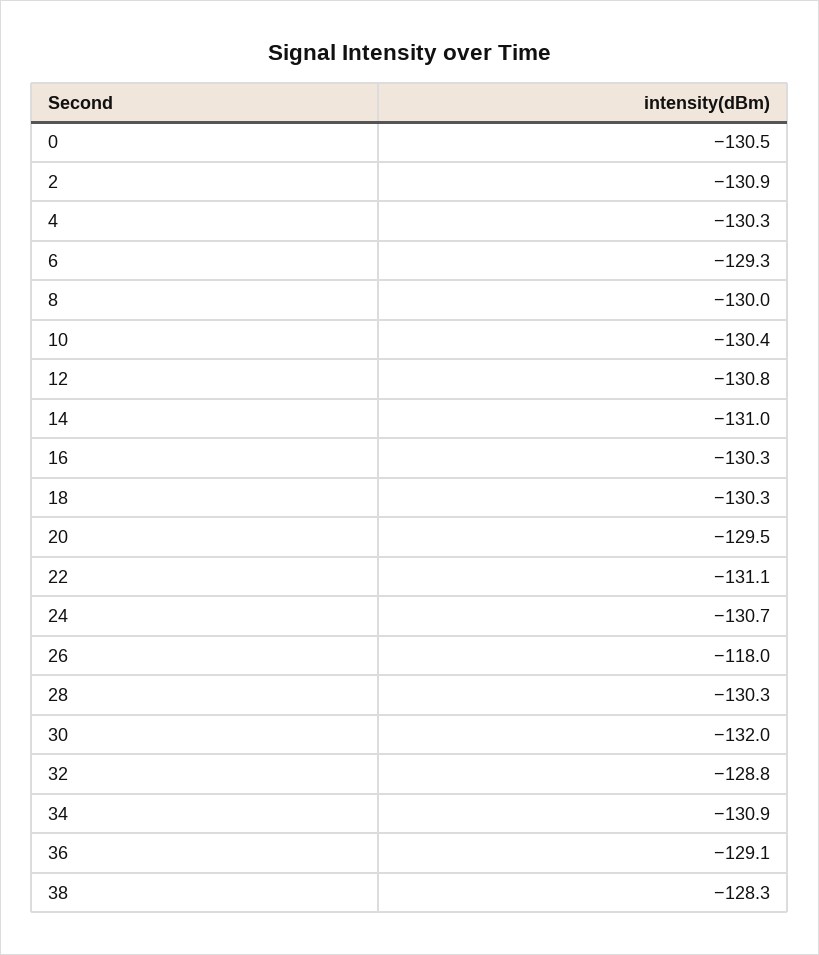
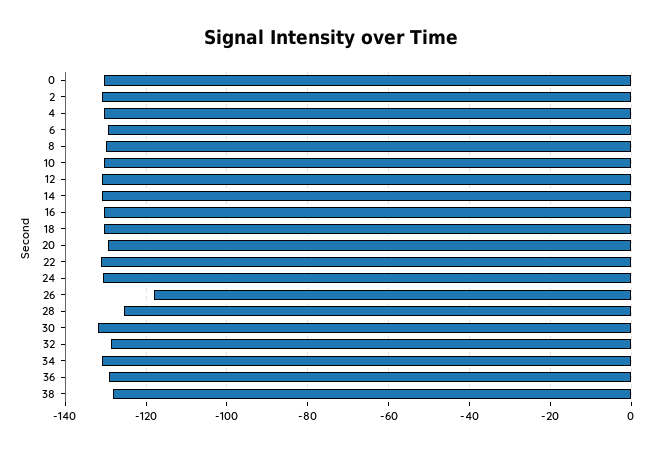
  {
    "0": -130.5,
    "2": -130.9,
    "4": -130.3,
    "6": -129.3,
    "8": -130,
    "10": -130.4,
    "12": -130.8,
    "14": -131,
    "16": -130.3,
    "18": -130.3,
    "20": -129.5,
    "22": -131.1,
    "24": -130.7,
    "26": -118,
-   "28": -130.3,
+   "28": -126,
    "30": -132,
    "32": -128.8,
    "34": -130.9,
    "36": -129.1,
    "38": -128.3
  }

